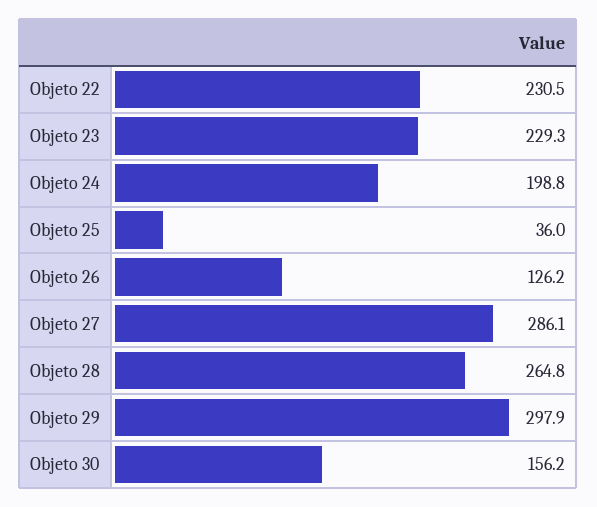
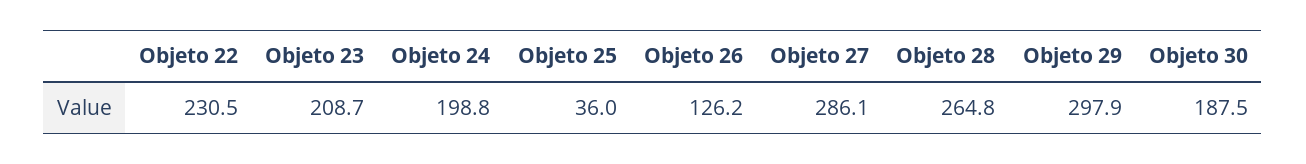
  {
    "Objeto 22": 230.5,
-   "Objeto 23": 229.3,
+   "Objeto 23": 208.7,
    "Objeto 24": 198.8,
    "Objeto 25": 36,
    "Objeto 26": 126.2,
    "Objeto 27": 286.1,
    "Objeto 28": 264.8,
    "Objeto 29": 297.9,
-   "Objeto 30": 156.2
+   "Objeto 30": 187.5
  }

